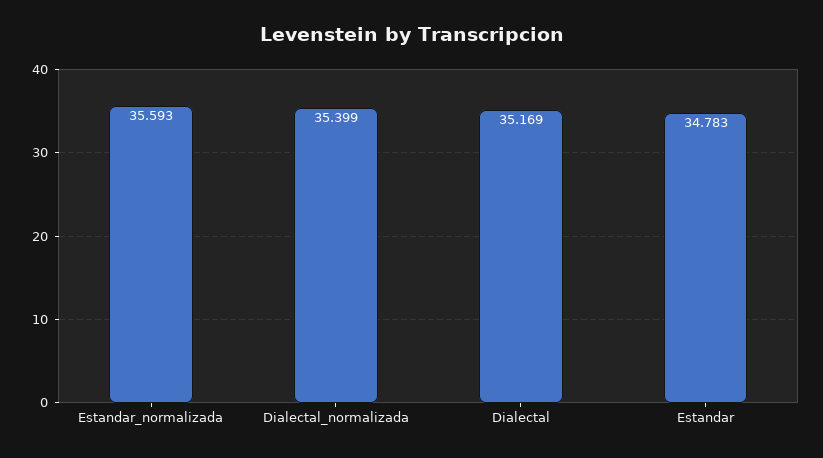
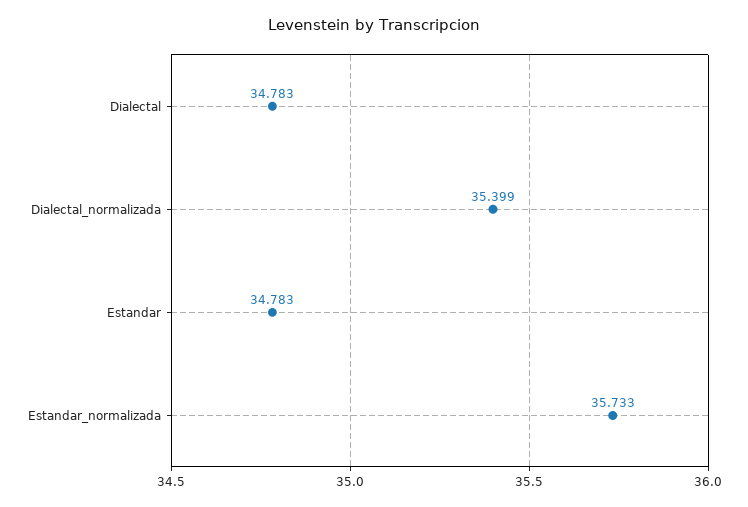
  {
-   "Estandar_normalizada": 35.593,
+   "Estandar_normalizada": 35.733,
    "Dialectal_normalizada": 35.399,
-   "Dialectal": 35.169,
+   "Dialectal": 34.783,
    "Estandar": 34.783
  }

